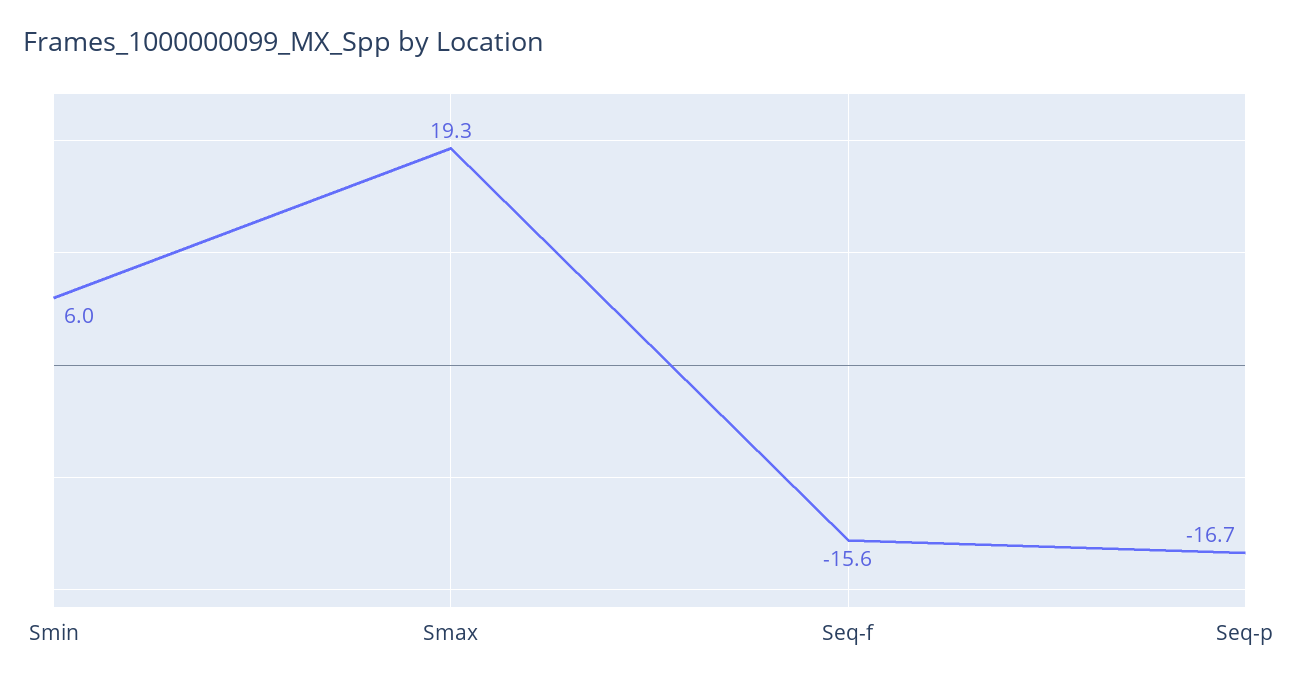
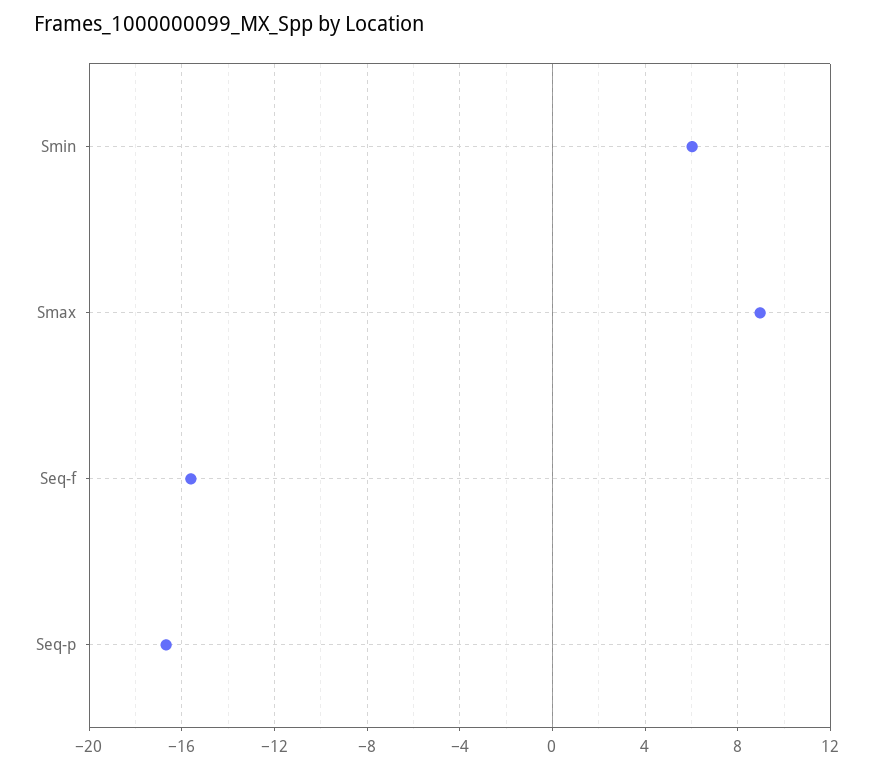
  {
    "Smin": 6,
-   "Smax": 19.3,
+   "Smax": 9,
    "Seq-f": -15.6,
    "Seq-p": -16.7
  }

